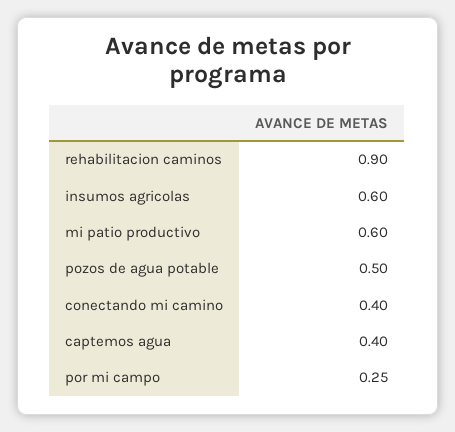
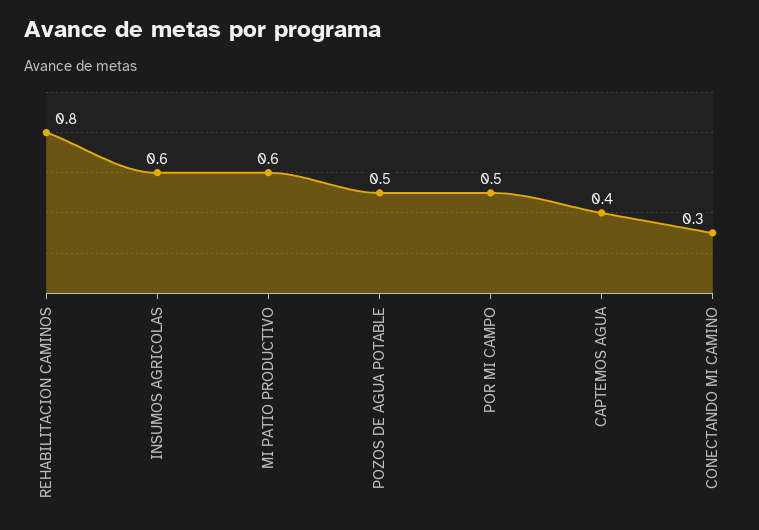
  {
-   "rehabilitacion caminos": 0.9,
+   "rehabilitacion caminos": 0.8,
    "insumos agricolas": 0.6,
    "mi patio productivo": 0.6,
    "pozos de agua potable": 0.5,
-   "conectando mi camino": 0.4,
+   "conectando mi camino": 0.3,
    "captemos agua": 0.4,
-   "por mi campo": 0.25
+   "por mi campo": 0.5
  }

